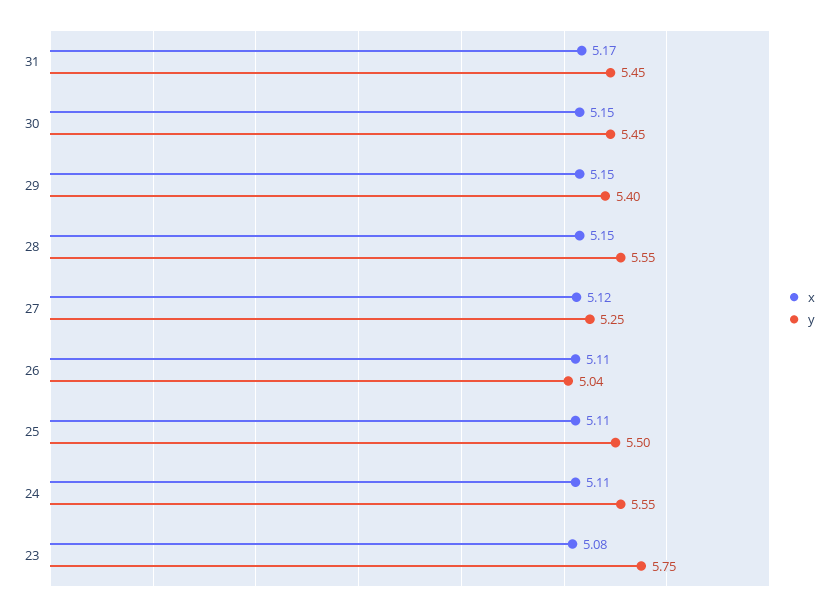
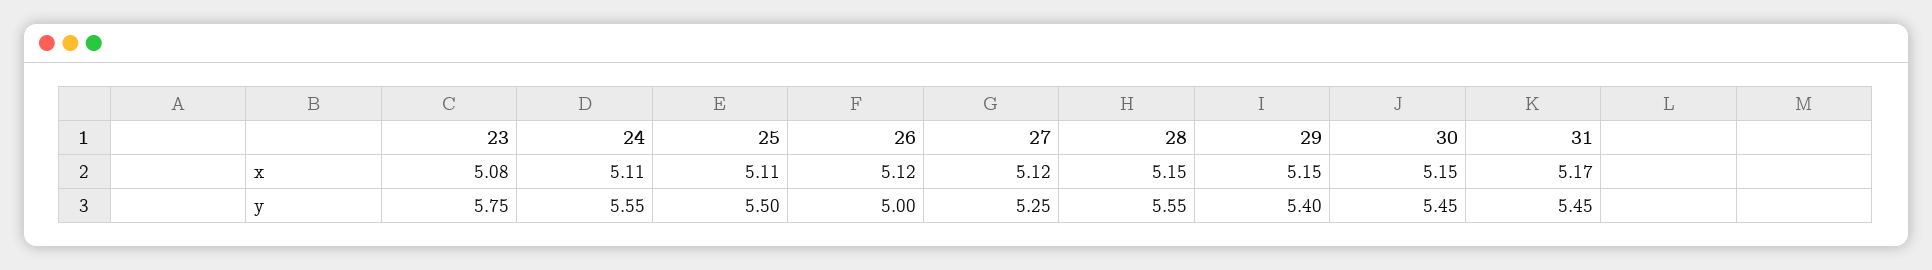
  {
    "x": {
      "31": 5.17,
      "30": 5.15,
      "29": 5.15,
      "28": 5.15,
      "27": 5.12,
-     "26": 5.11,
+     "26": 5.12,
      "25": 5.11,
      "24": 5.11,
      "23": 5.08
    },
    "y": {
      "31": 5.45,
      "30": 5.45,
      "29": 5.4,
      "28": 5.55,
      "27": 5.25,
-     "26": 5.04,
+     "26": 5,
      "25": 5.5,
      "24": 5.55,
      "23": 5.75
    }
  }

